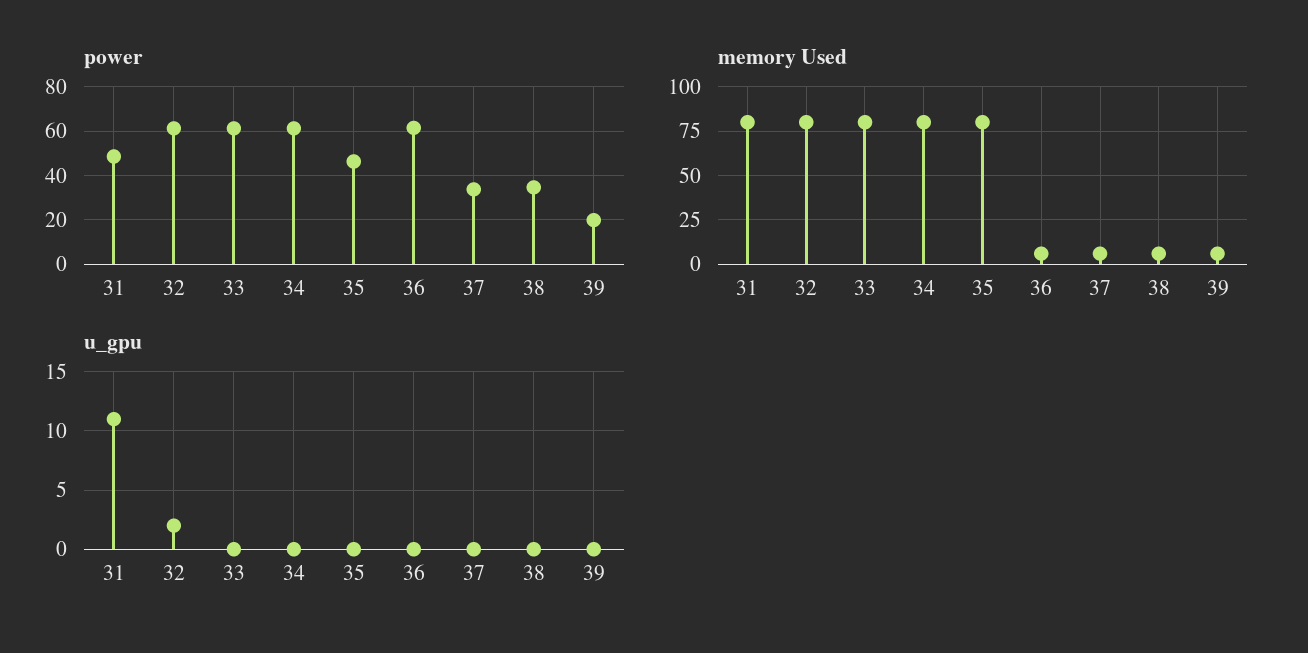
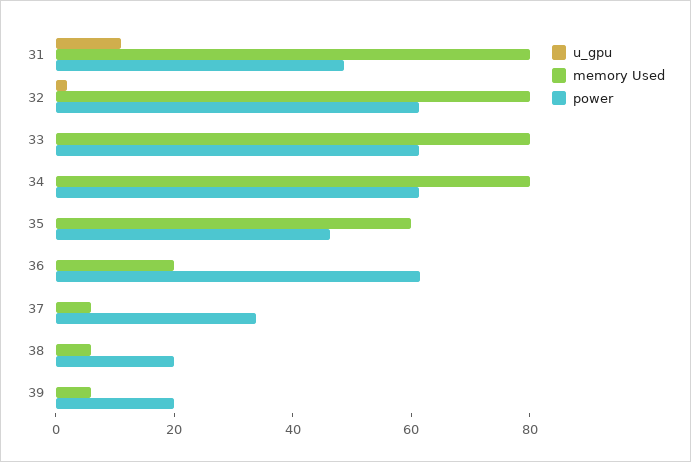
  {
    "power": {
      "31": 50,
      "32": 60,
      "33": 60,
      "34": 60,
      "35": 45,
      "36": 60,
      "37": 35,
-     "38": 35,
+     "38": 20,
      "39": 20
    },
    "memory Used": {
      "31": 80,
      "32": 80,
      "33": 80,
      "34": 80,
-     "35": 80,
+     "35": 60,
-     "36": 5,
+     "36": 20,
      "37": 5,
      "38": 5,
      "39": 5
    },
    "u_gpu": {
      "31": 11,
      "32": 2,
      "33": 0,
      "34": 0,
      "35": 0,
      "36": 0,
      "37": 0,
      "38": 0,
      "39": 0
    }
  }

